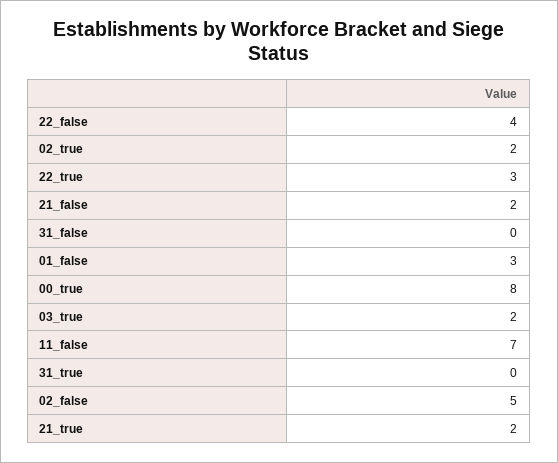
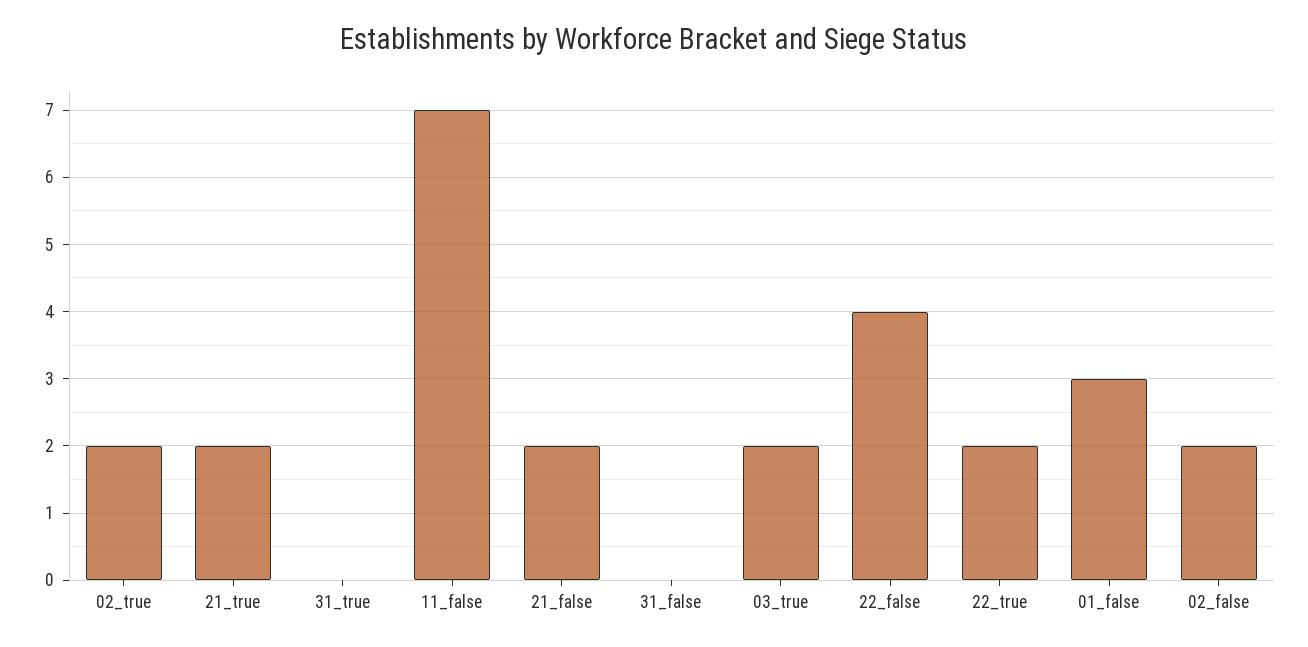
  {
    "22_false": 4,
    "02_true": 2,
-   "22_true": 3,
+   "22_true": 2,
    "21_false": 2,
    "31_false": 0,
    "01_false": 3,
-   "00_true": 8,
    "03_true": 2,
    "11_false": 7,
    "31_true": 0,
-   "02_false": 5,
+   "02_false": 2,
    "21_true": 2
  }

